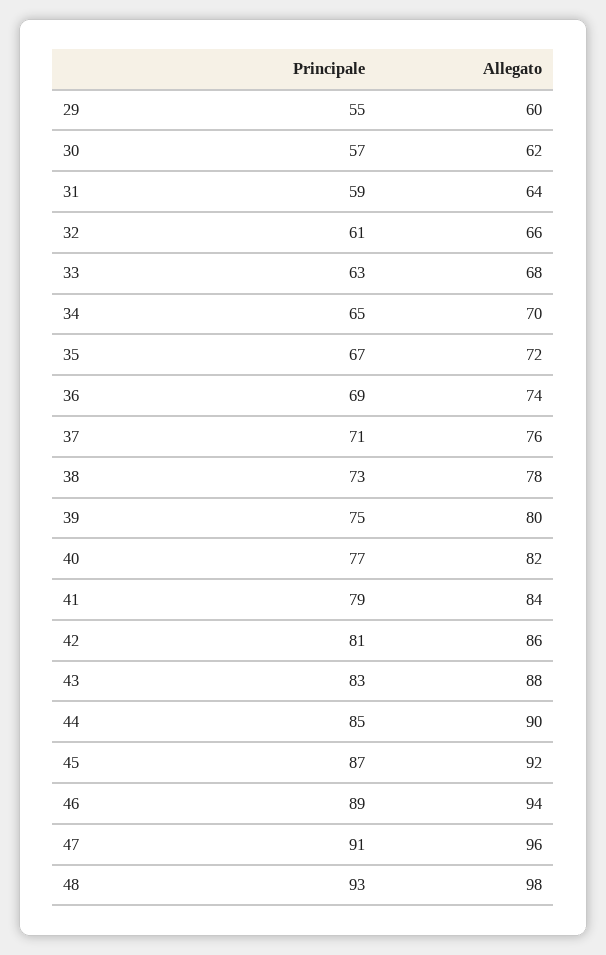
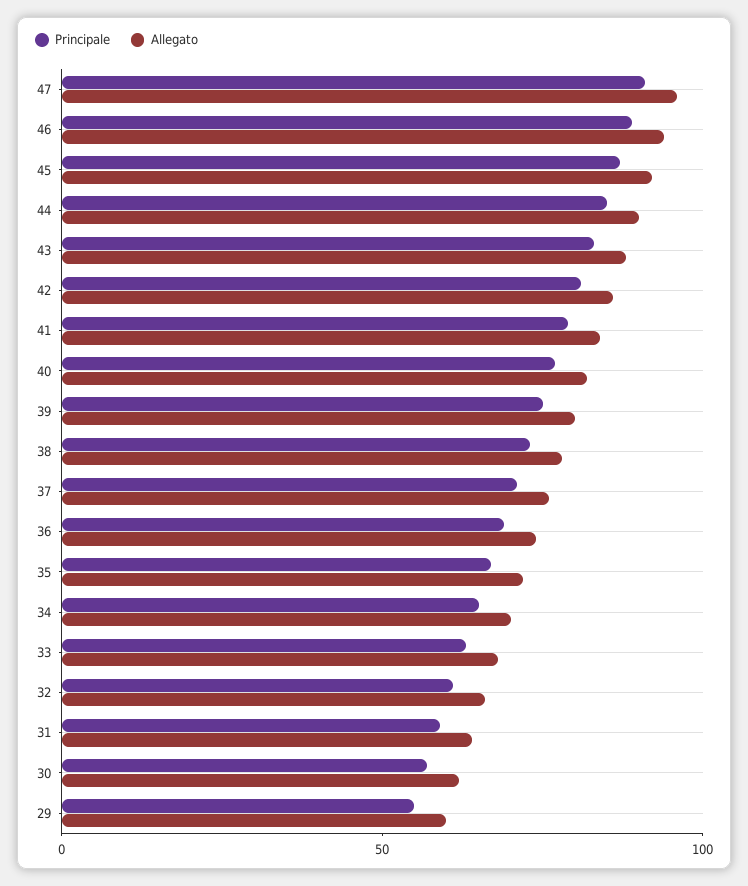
  {
    "Principale": {
      "29": 55,
      "30": 57,
      "31": 59,
      "32": 61,
      "33": 63,
      "34": 65,
      "35": 67,
      "36": 69,
      "37": 71,
      "38": 73,
      "39": 75,
      "40": 77,
      "41": 79,
      "42": 81,
      "43": 83,
      "44": 85,
      "45": 87,
      "46": 89,
-     "47": 91,
+     "47": 91
-     "48": 93
    },
    "Allegato": {
      "29": 60,
      "30": 62,
      "31": 64,
      "32": 66,
      "33": 68,
      "34": 70,
      "35": 72,
      "36": 74,
      "37": 76,
      "38": 78,
      "39": 80,
      "40": 82,
      "41": 84,
      "42": 86,
      "43": 88,
      "44": 90,
      "45": 92,
      "46": 94,
-     "47": 96,
+     "47": 96
-     "48": 98
    }
  }

